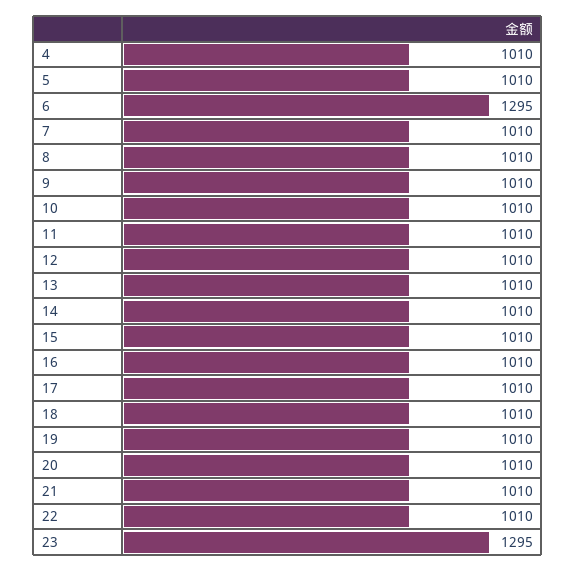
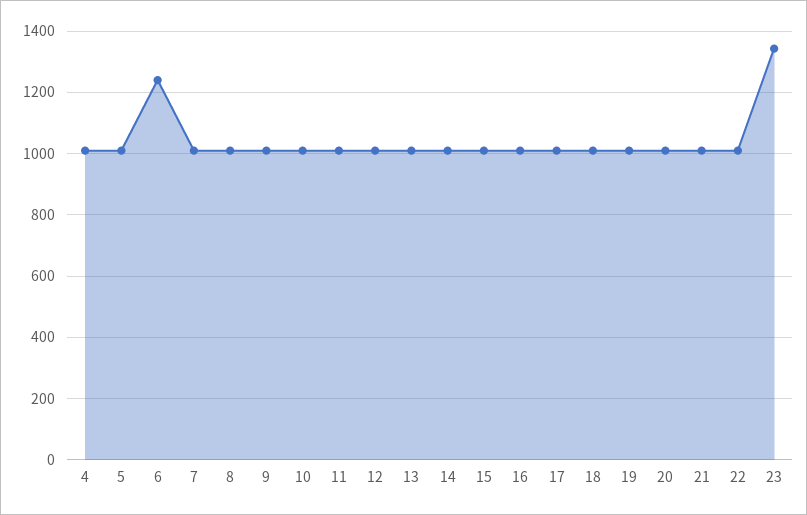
  {
    "4": 1010,
    "5": 1010,
-   "6": 1295,
+   "6": 1240,
    "7": 1010,
    "8": 1010,
    "9": 1010,
    "10": 1010,
    "11": 1010,
    "12": 1010,
    "13": 1010,
    "14": 1010,
    "15": 1010,
    "16": 1010,
    "17": 1010,
    "18": 1010,
    "19": 1010,
    "20": 1010,
    "21": 1010,
    "22": 1010,
-   "23": 1295
+   "23": 1340
  }

